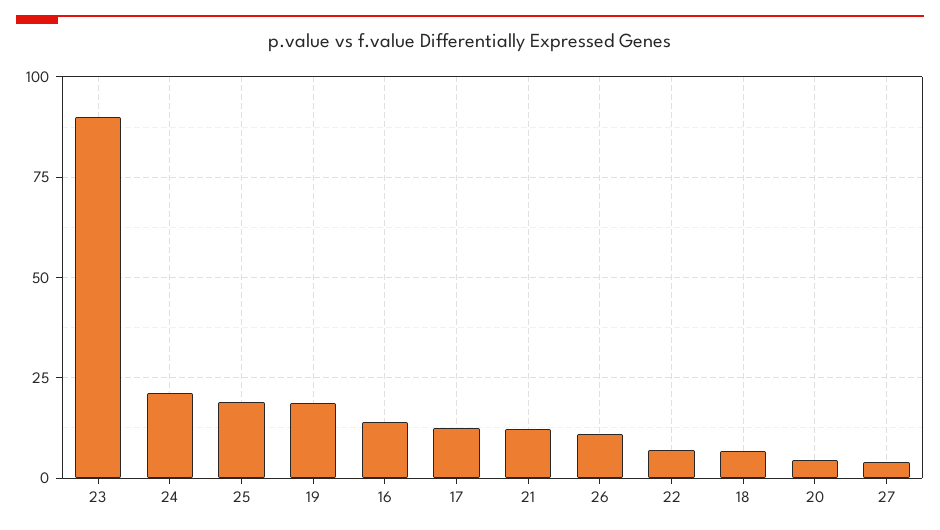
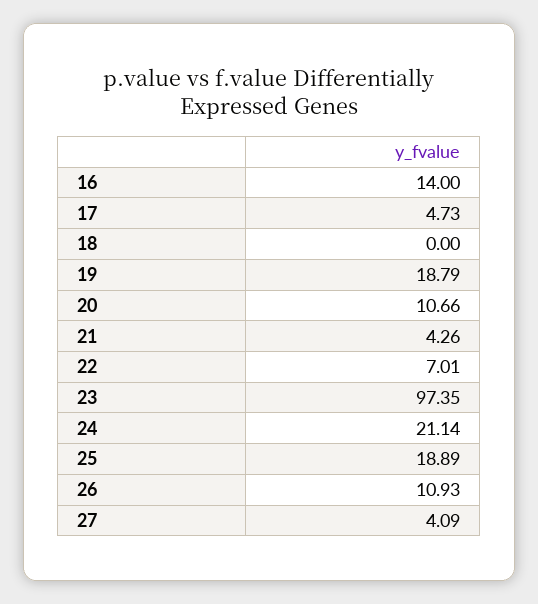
  {
-   "23": 90,
+   "23": 97.35,
    "24": 21.14,
    "25": 18.89,
    "19": 18.79,
    "16": 14,
-   "17": 12.5,
+   "17": 4.73,
-   "21": 12.5,
+   "21": 4.26,
    "26": 10.93,
    "22": 7.01,
-   "18": 7.5,
+   "18": 0,
-   "20": 5,
+   "20": 10.66,
    "27": 4.09
  }

